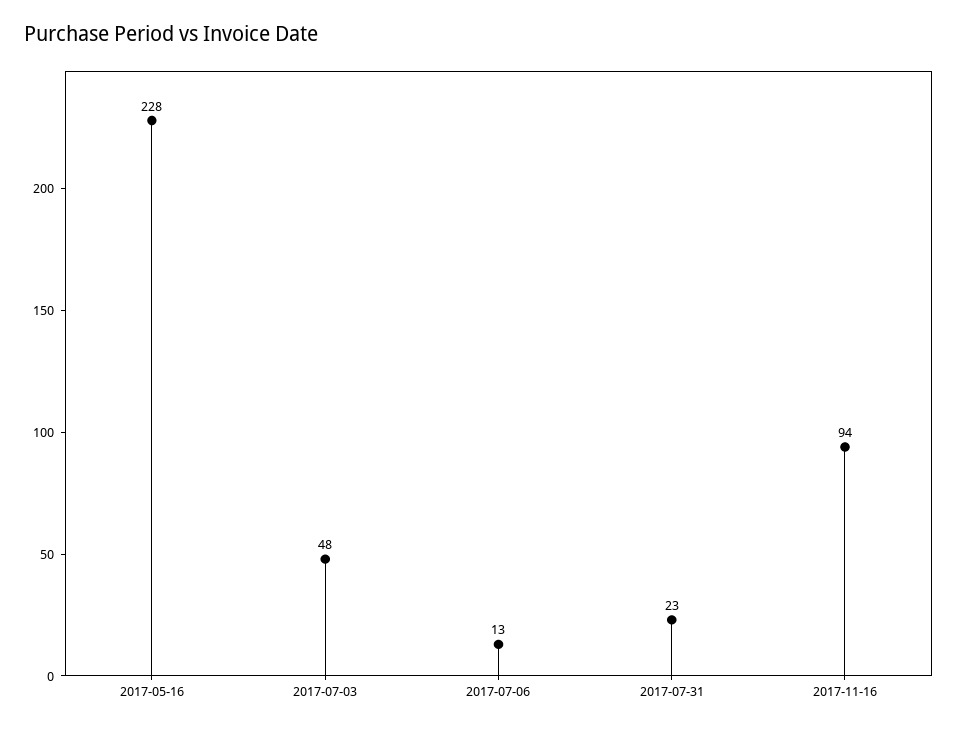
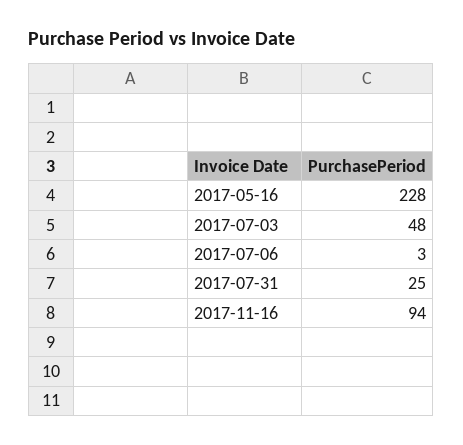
  {
    "2017-05-16": 228,
    "2017-07-03": 48,
-   "2017-07-06": 13,
+   "2017-07-06": 3,
-   "2017-07-31": 23,
+   "2017-07-31": 25,
    "2017-11-16": 94
  }

